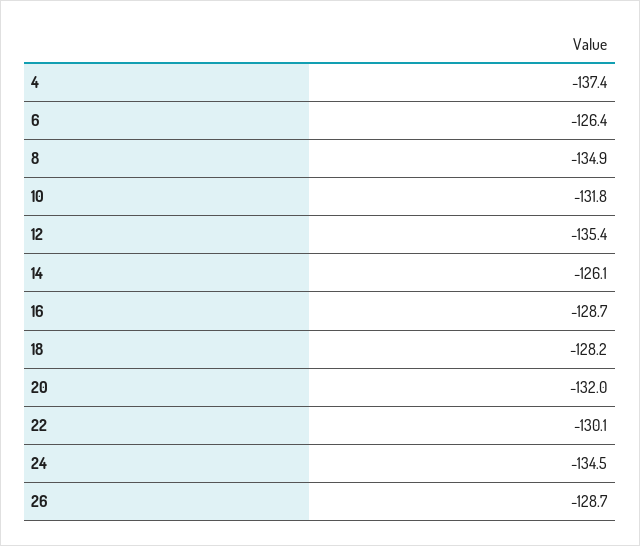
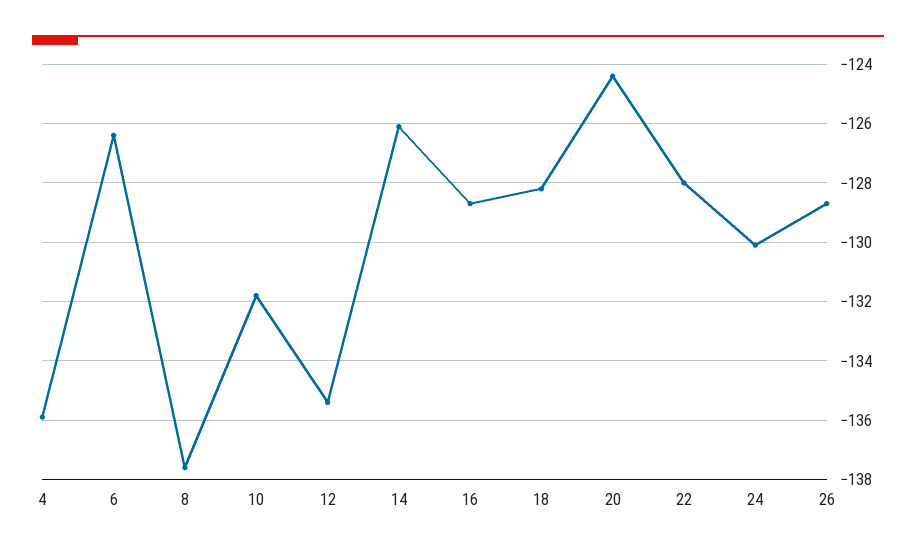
  {
-   "4": -137.4,
+   "4": -136,
    "6": -126.4,
-   "8": -134.9,
+   "8": -137.5,
    "10": -131.8,
    "12": -135.4,
    "14": -126.1,
    "16": -128.7,
    "18": -128.2,
-   "20": -132,
+   "20": -124.5,
-   "22": -130.1,
+   "22": -128,
-   "24": -134.5,
+   "24": -130,
    "26": -128.7
  }

